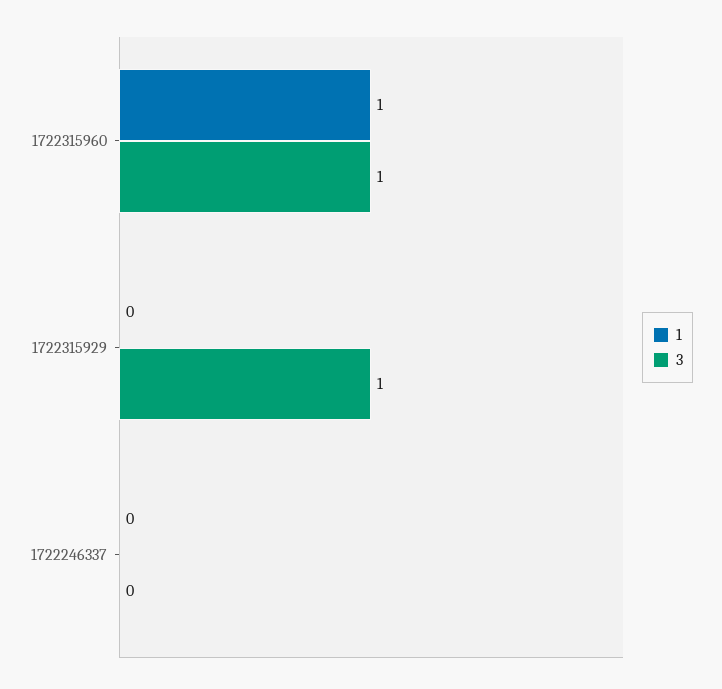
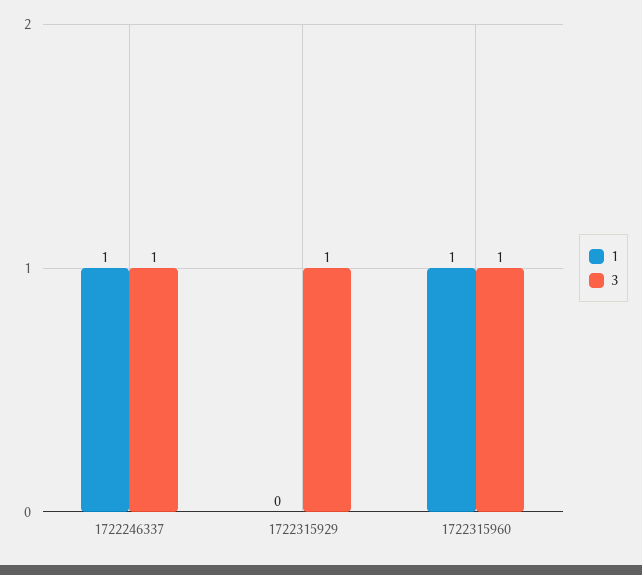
  {
    "1": {
      "1722315960": 1,
      "1722315929": 0,
-     "1722246337": 0
+     "1722246337": 1
    },
    "3": {
      "1722315960": 1,
      "1722315929": 1,
-     "1722246337": 0
+     "1722246337": 1
    }
  }

